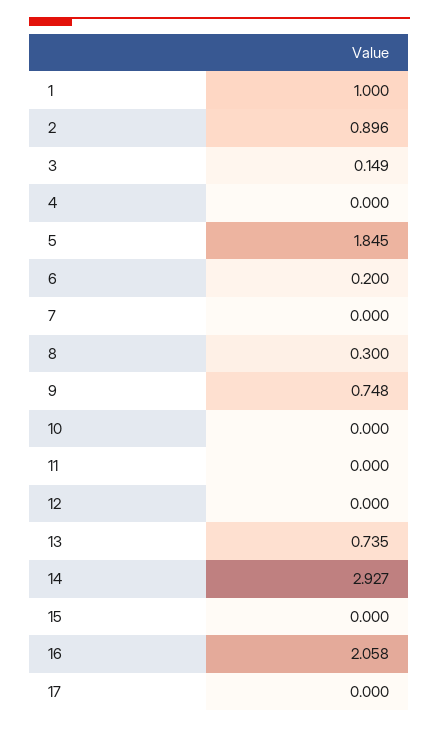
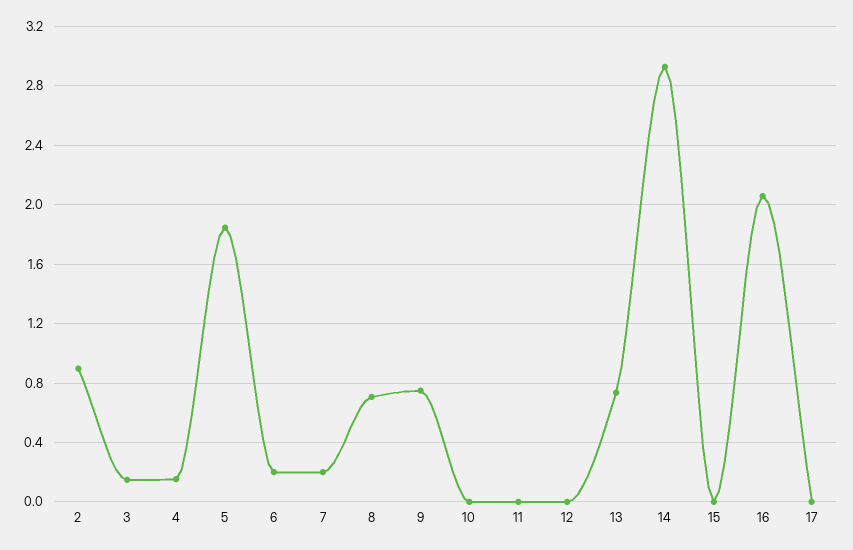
  {
-   "1": 1,
    "2": 0.896,
    "3": 0.149,
-   "4": 0,
+   "4": 0.15,
    "5": 1.845,
    "6": 0.2,
-   "7": 0,
+   "7": 0.2,
-   "8": 0.3,
+   "8": 0.7,
    "9": 0.748,
    "10": 0,
    "11": 0,
    "12": 0,
    "13": 0.735,
    "14": 2.927,
    "15": 0,
    "16": 2.058,
    "17": 0
  }

